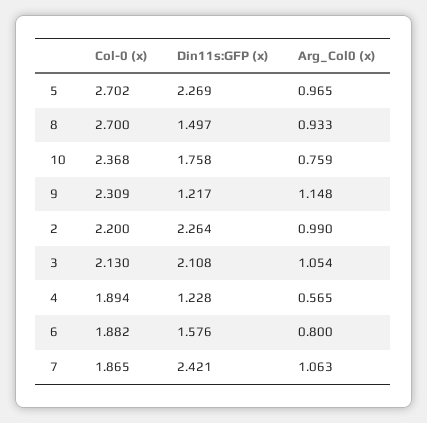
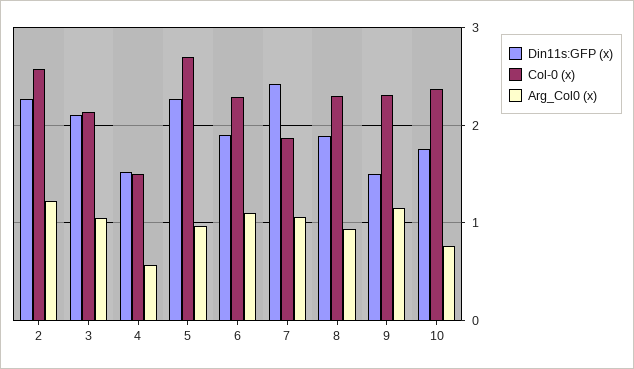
  {
    "Col-0 (x)": {
      "5": 2.702,
-     "8": 2.7,
+     "8": 2.3,
      "10": 2.368,
      "9": 2.309,
-     "2": 2.2,
+     "2": 2.6,
      "3": 2.13,
-     "4": 1.894,
+     "4": 1.5,
-     "6": 1.882,
+     "6": 2.3,
      "7": 1.865
    },
    "Din11s:GFP (x)": {
      "5": 2.269,
-     "8": 1.497,
+     "8": 1.9,
      "10": 1.758,
-     "9": 1.217,
+     "9": 1.5,
      "2": 2.264,
      "3": 2.108,
-     "4": 1.228,
+     "4": 1.5,
-     "6": 1.576,
+     "6": 1.9,
      "7": 2.421
    },
    "Arg_Col0 (x)": {
      "5": 0.965,
      "8": 0.933,
      "10": 0.759,
      "9": 1.148,
-     "2": 0.99,
+     "2": 1.2,
      "3": 1.054,
      "4": 0.565,
-     "6": 0.8,
+     "6": 1.1,
      "7": 1.063
    }
  }

